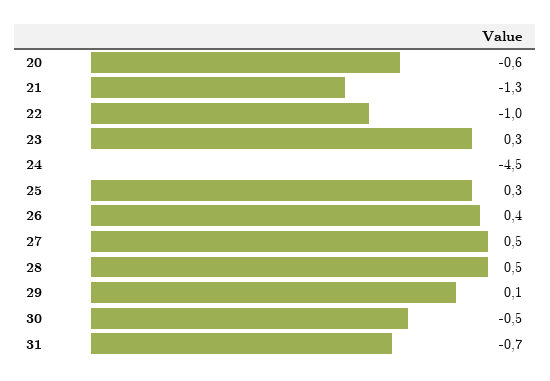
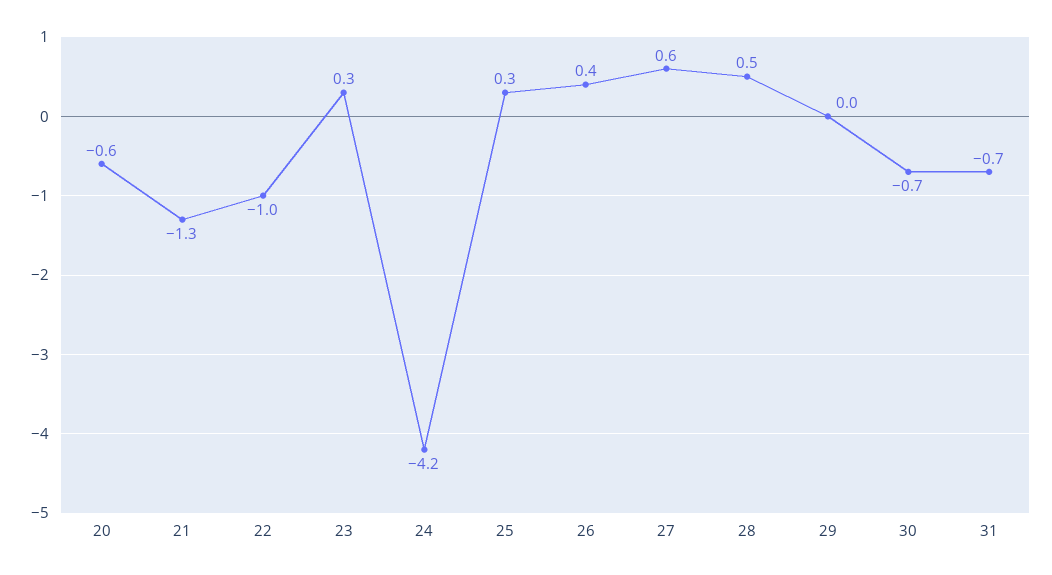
  {
    "20": -0.6,
    "21": -1.3,
    "22": -1,
    "23": 0.3,
-   "24": -4.5,
+   "24": -4.2,
    "25": 0.3,
    "26": 0.4,
-   "27": 0.5,
+   "27": 0.6,
    "28": 0.5,
-   "29": 0.1,
+   "29": 0,
-   "30": -0.5,
+   "30": -0.7,
    "31": -0.7
  }

